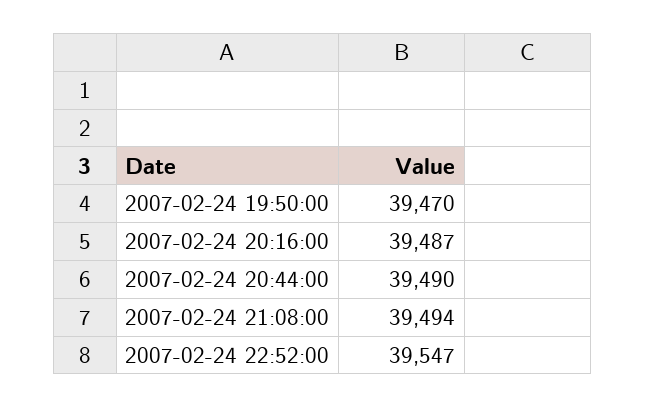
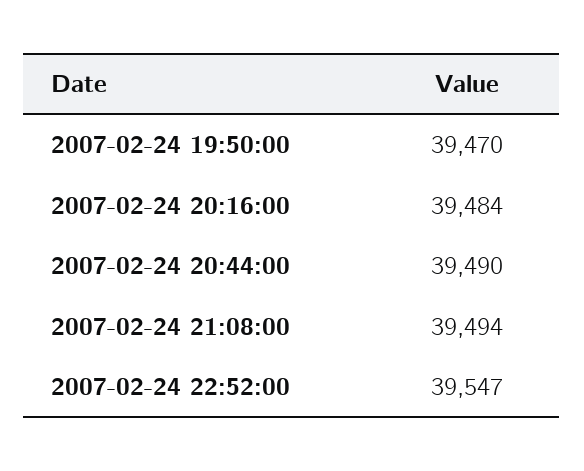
  {
    "2007-02-24 19:50:00": 39470,
-   "2007-02-24 20:16:00": 39487,
+   "2007-02-24 20:16:00": 39484,
    "2007-02-24 20:44:00": 39490,
    "2007-02-24 21:08:00": 39494,
    "2007-02-24 22:52:00": 39547
  }

